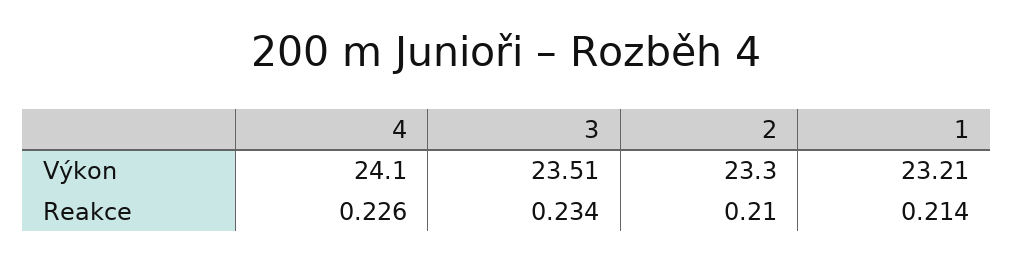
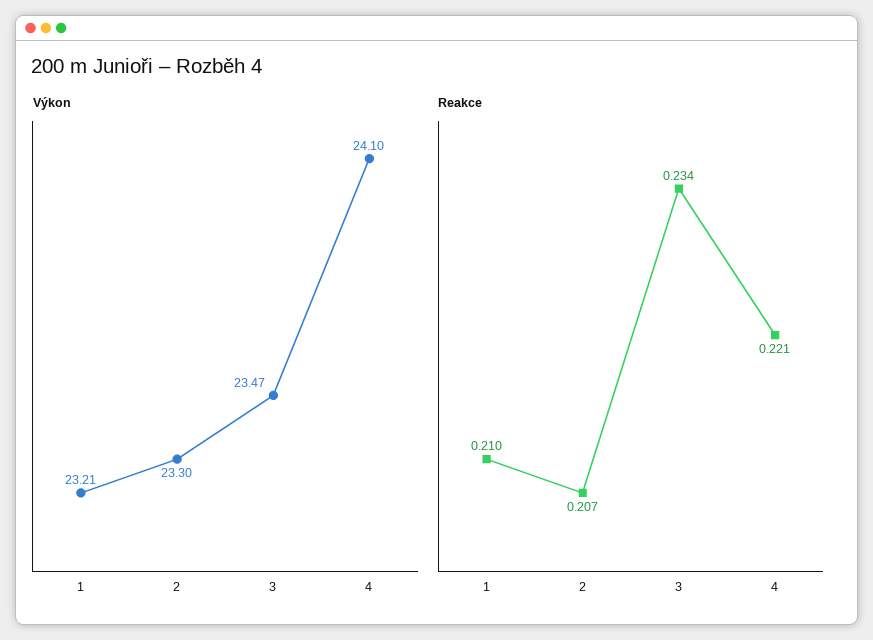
  {
    "Výkon": {
      "4": 24.1,
-     "3": 23.51,
+     "3": 23.47,
      "2": 23.3,
      "1": 23.21
    },
    "Reakce": {
-     "4": 0.226,
+     "4": 0.221,
      "3": 0.234,
-     "2": 0.21,
+     "2": 0.207,
-     "1": 0.214
+     "1": 0.21
    }
  }

